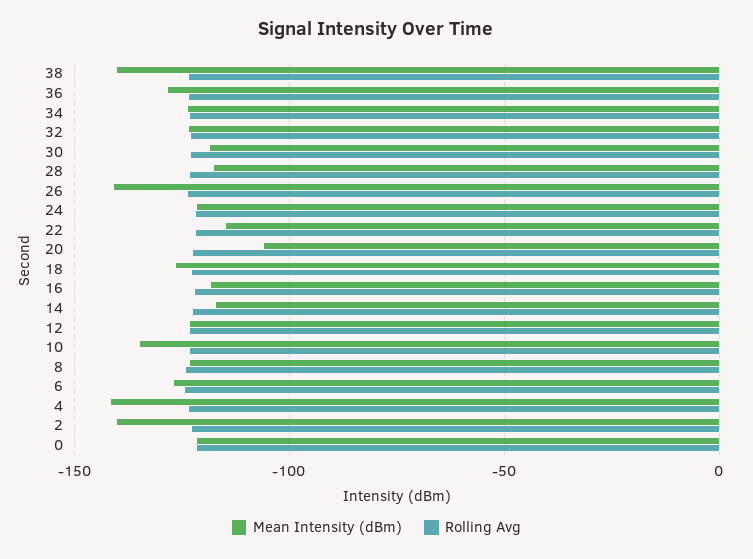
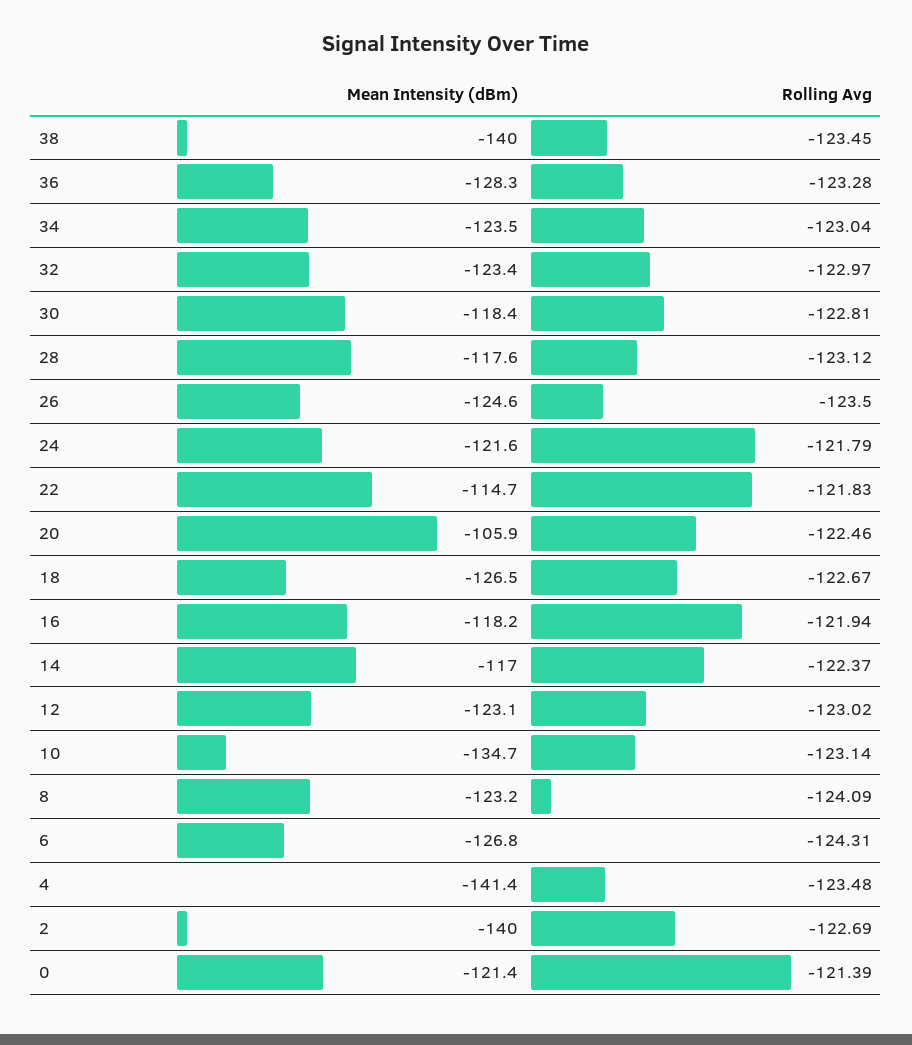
  {
    "Mean Intensity (dBm)": {
      "38": -140,
      "36": -128.3,
      "34": -123.5,
      "32": -123.4,
      "30": -118.4,
      "28": -117.6,
-     "26": -140,
+     "26": -124.6,
      "24": -121.6,
      "22": -114.7,
      "20": -105.9,
      "18": -126.5,
      "16": -118.2,
      "14": -117,
      "12": -123.1,
      "10": -134.7,
      "8": -123.2,
      "6": -126.8,
      "4": -141.4,
      "2": -140,
      "0": -121.4
    },
    "Rolling Avg": {
      "38": -123.45,
      "36": -123.28,
      "34": -123.04,
      "32": -122.97,
      "30": -122.81,
      "28": -123.12,
      "26": -123.5,
      "24": -121.79,
      "22": -121.83,
      "20": -122.46,
      "18": -122.67,
      "16": -121.94,
      "14": -122.37,
      "12": -123.02,
      "10": -123.14,
      "8": -124.09,
      "6": -124.31,
      "4": -123.48,
      "2": -122.69,
      "0": -121.39
    }
  }

